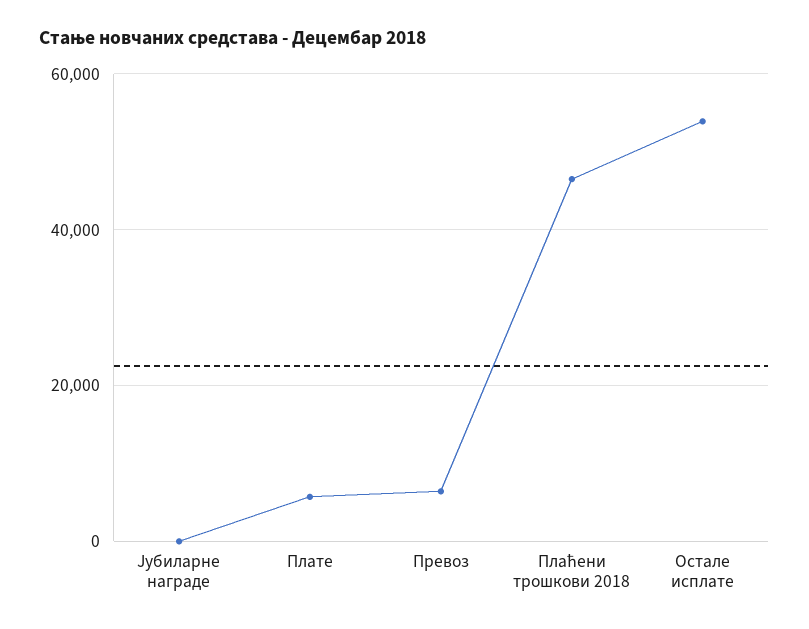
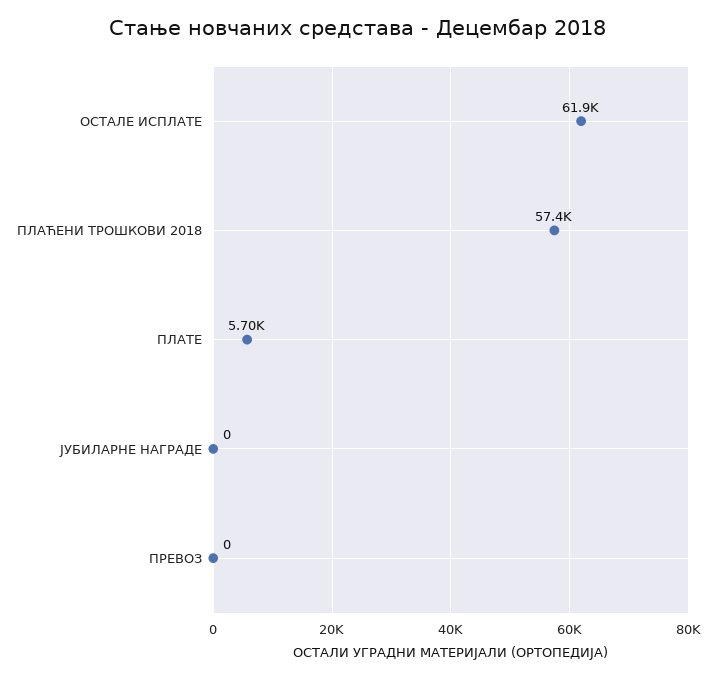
  {
    "Јубиларне награде": 0,
    "Плате": 5700,
-   "Превоз": 6000,
+   "Превоз": 0,
-   "Плаћени трошкови 2018": 46000,
+   "Плаћени трошкови 2018": 57400,
-   "Остале исплате": 54000
+   "Остале исплате": 61900
  }

